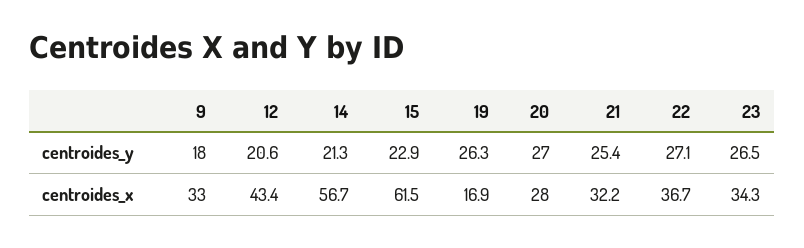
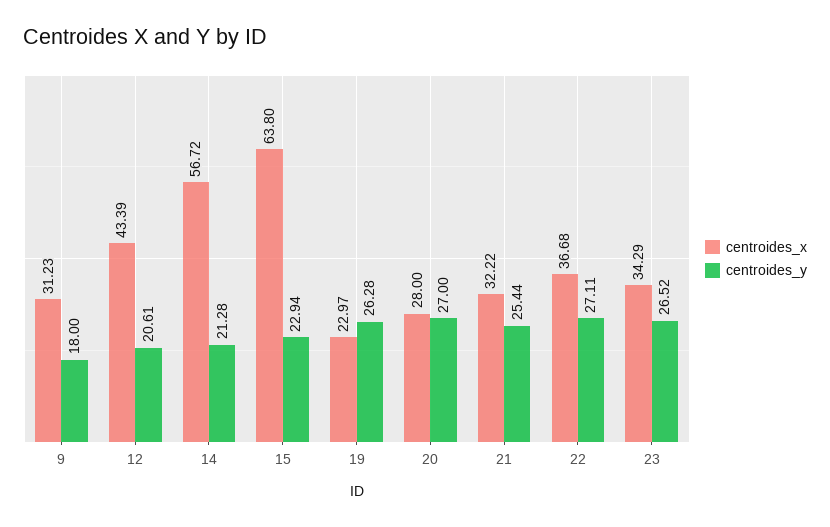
  {
    "centroides_y": {
      "9": 18,
      "12": 20.61,
      "14": 21.28,
      "15": 22.94,
      "19": 26.28,
      "20": 27,
      "21": 25.44,
      "22": 27.11,
      "23": 26.52
    },
    "centroides_x": {
-     "9": 33,
+     "9": 31.23,
      "12": 43.39,
      "14": 56.72,
-     "15": 61.5,
+     "15": 63.8,
-     "19": 16.9,
+     "19": 22.97,
      "20": 28,
      "21": 32.22,
      "22": 36.68,
      "23": 34.29
    }
  }

